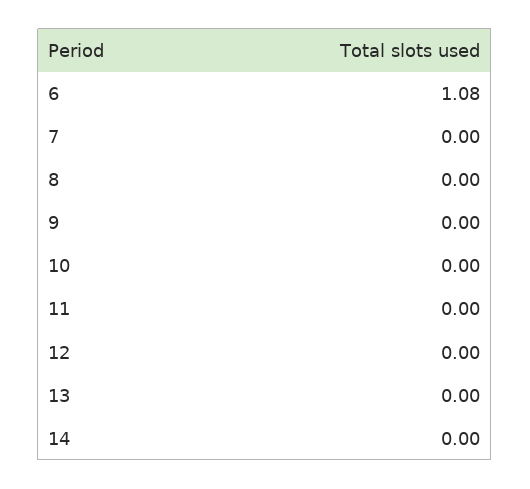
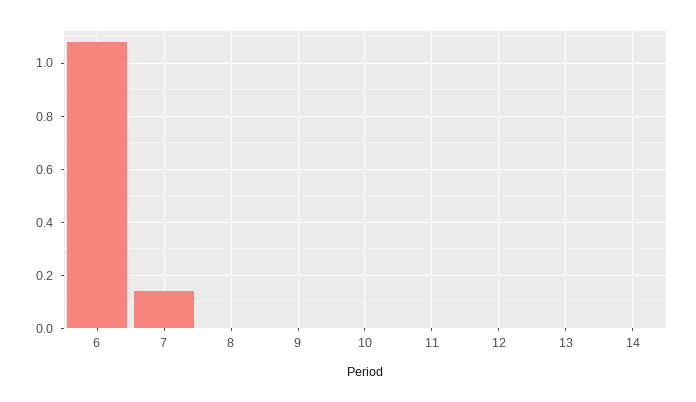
  {
    "6": 1.08,
-   "7": 0,
+   "7": 0.15,
    "8": 0,
    "9": 0,
    "10": 0,
    "11": 0,
    "12": 0,
    "13": 0,
    "14": 0
  }

